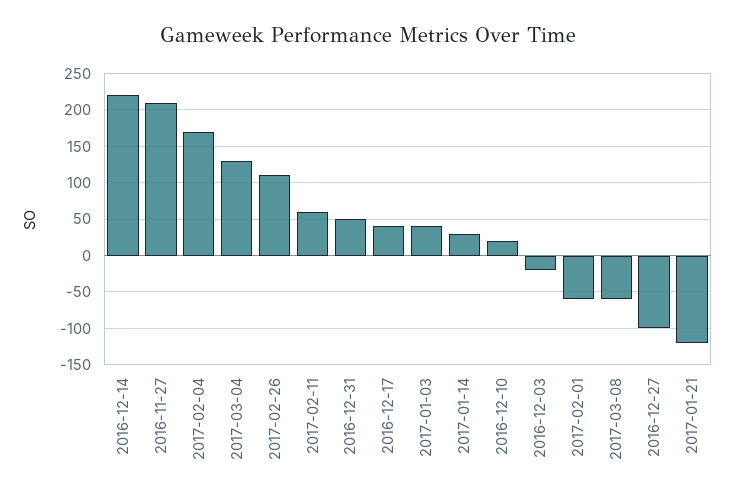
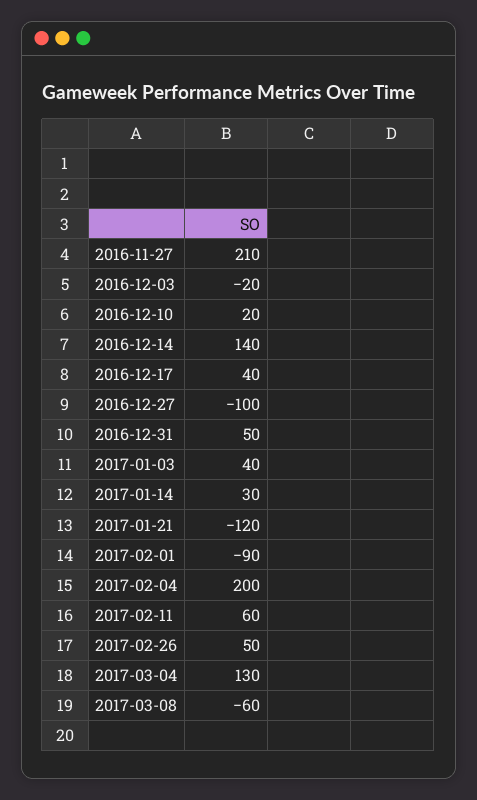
  {
-   "2016-12-14": 220,
+   "2016-12-14": 140,
    "2016-11-27": 210,
-   "2017-02-04": 170,
+   "2017-02-04": 200,
    "2017-03-04": 130,
-   "2017-02-26": 110,
+   "2017-02-26": 50,
    "2017-02-11": 60,
    "2016-12-31": 50,
    "2016-12-17": 40,
    "2017-01-03": 40,
    "2017-01-14": 30,
    "2016-12-10": 20,
    "2016-12-03": -20,
-   "2017-02-01": -60,
+   "2017-02-01": -90,
    "2017-03-08": -60,
    "2016-12-27": -100,
    "2017-01-21": -120
  }

